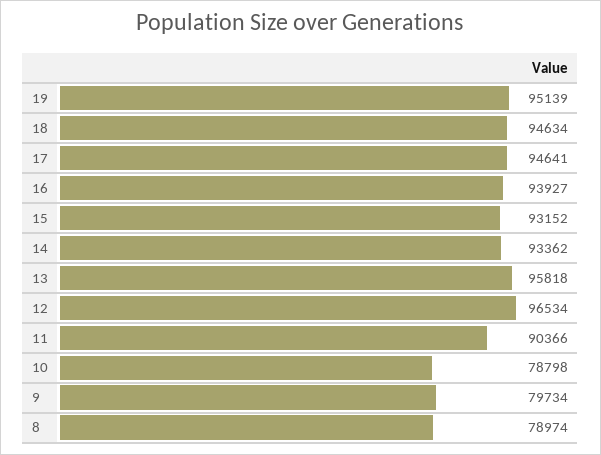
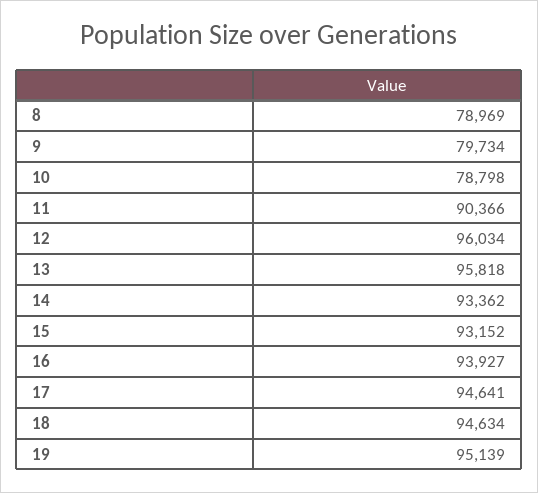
  {
    "19": 95139,
    "18": 94634,
    "17": 94641,
    "16": 93927,
    "15": 93152,
    "14": 93362,
    "13": 95818,
-   "12": 96534,
+   "12": 96034,
    "11": 90366,
    "10": 78798,
    "9": 79734,
-   "8": 78974
+   "8": 78969
  }

